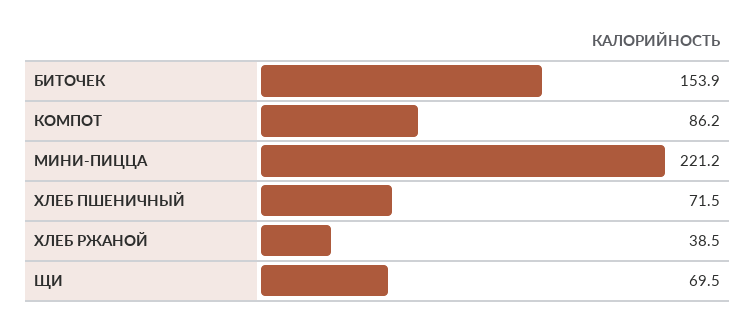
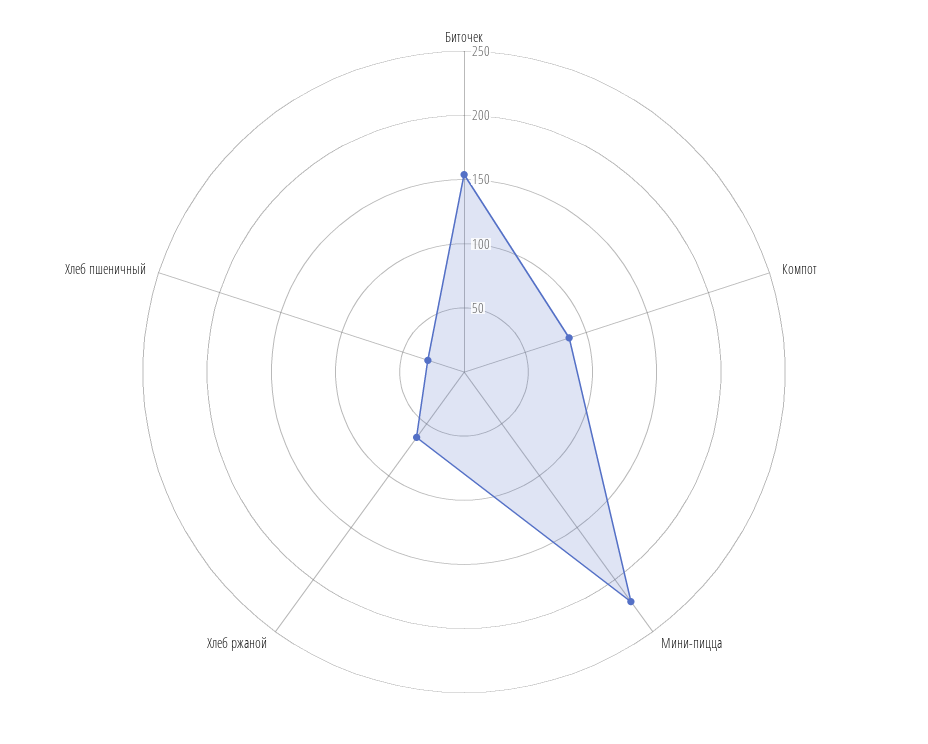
  {
    "БИТОЧЕК": 153.9,
    "КОМПОТ": 86.2,
    "МИНИ-ПИЦЦА": 221.2,
-   "ХЛЕБ ПШЕНИЧНЫЙ": 71.5,
+   "ХЛЕБ ПШЕНИЧНЫЙ": 30,
-   "ХЛЕБ РЖАНОЙ": 38.5,
+   "ХЛЕБ РЖАНОЙ": 60
-   "ЩИ": 69.5
  }

